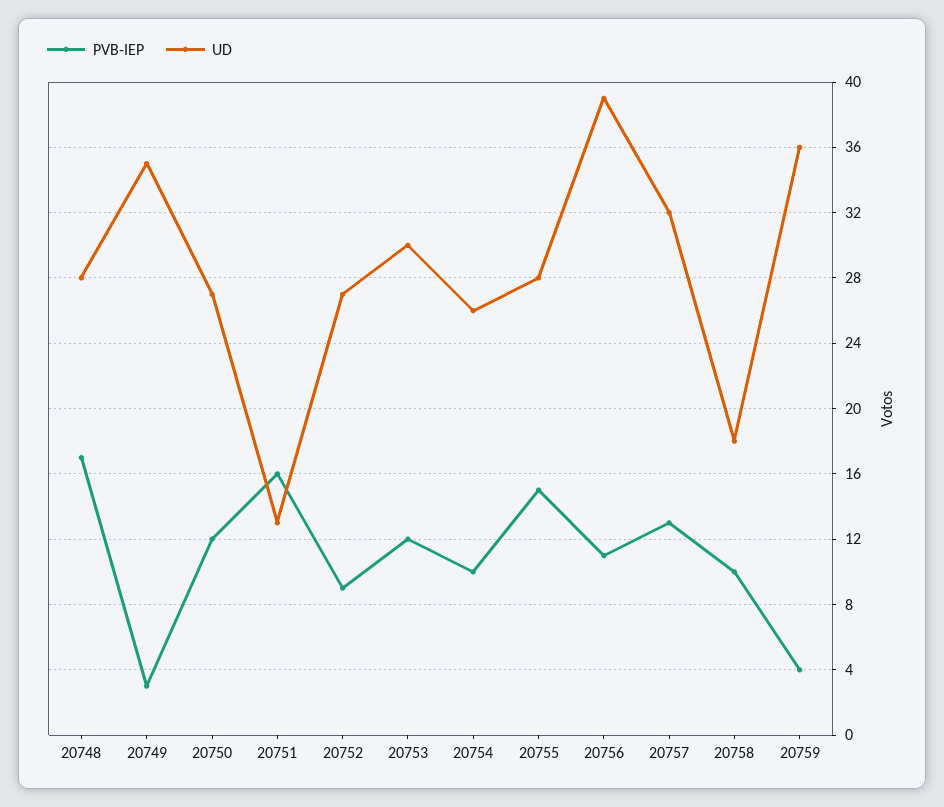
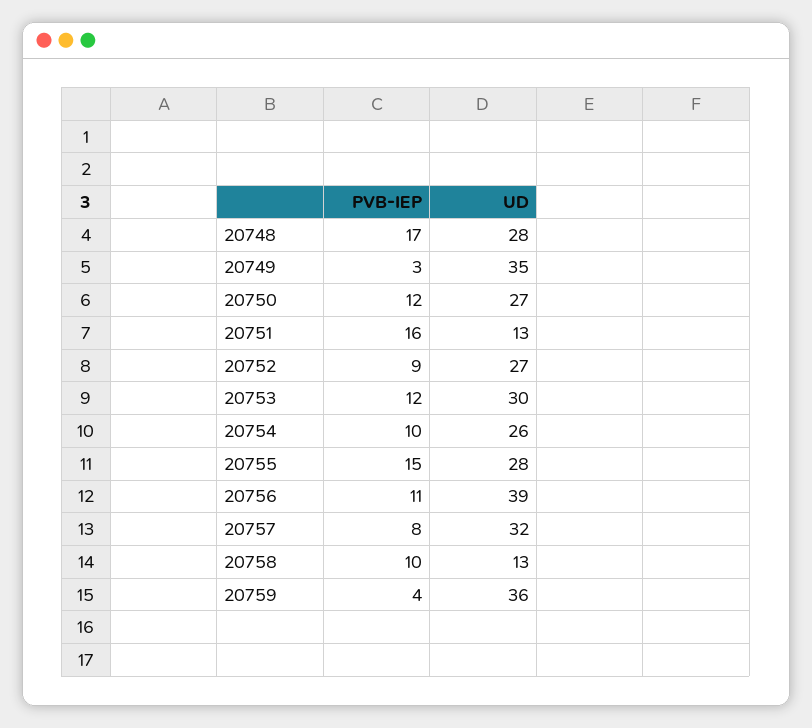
  {
    "PVB-IEP": {
      "20748": 17,
      "20749": 3,
      "20750": 12,
      "20751": 16,
      "20752": 9,
      "20753": 12,
      "20754": 10,
      "20755": 15,
      "20756": 11,
-     "20757": 13,
+     "20757": 8,
      "20758": 10,
      "20759": 4
    },
    "UD": {
      "20748": 28,
      "20749": 35,
      "20750": 27,
      "20751": 13,
      "20752": 27,
      "20753": 30,
      "20754": 26,
      "20755": 28,
      "20756": 39,
      "20757": 32,
-     "20758": 18,
+     "20758": 13,
      "20759": 36
    }
  }

